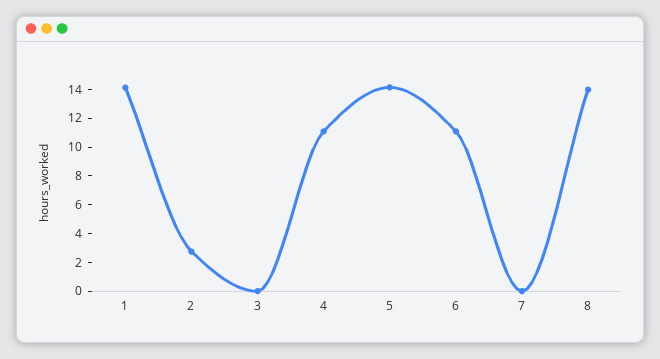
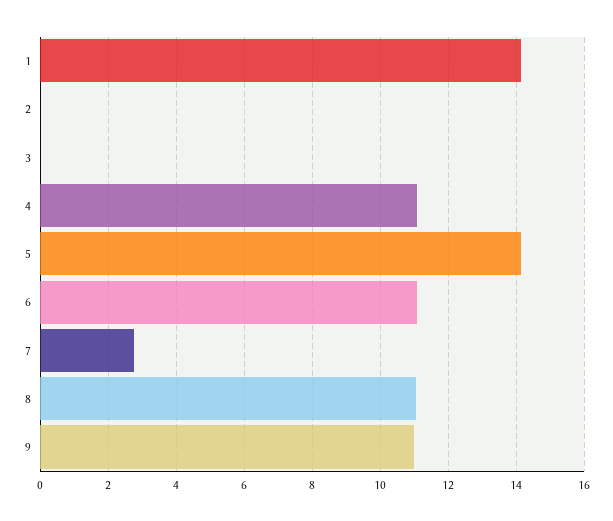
  {
    "1": 14.2,
-   "2": 3,
+   "2": 0,
    "3": 0,
    "4": 11,
    "5": 14.2,
    "6": 11,
-   "7": 0,
+   "7": 2.8,
-   "8": 14
+   "8": 11,
+   "9": 11
  }

